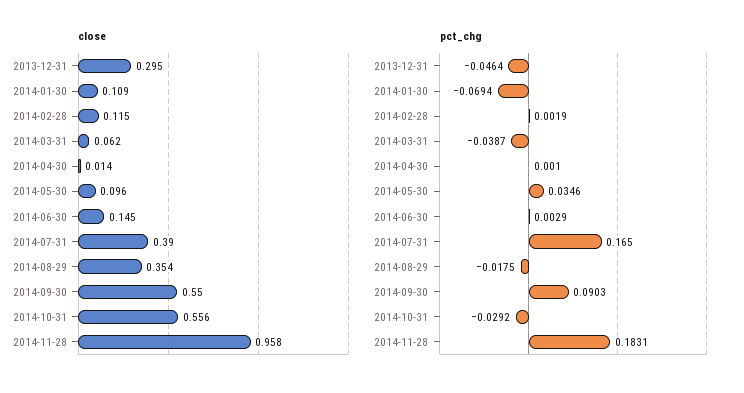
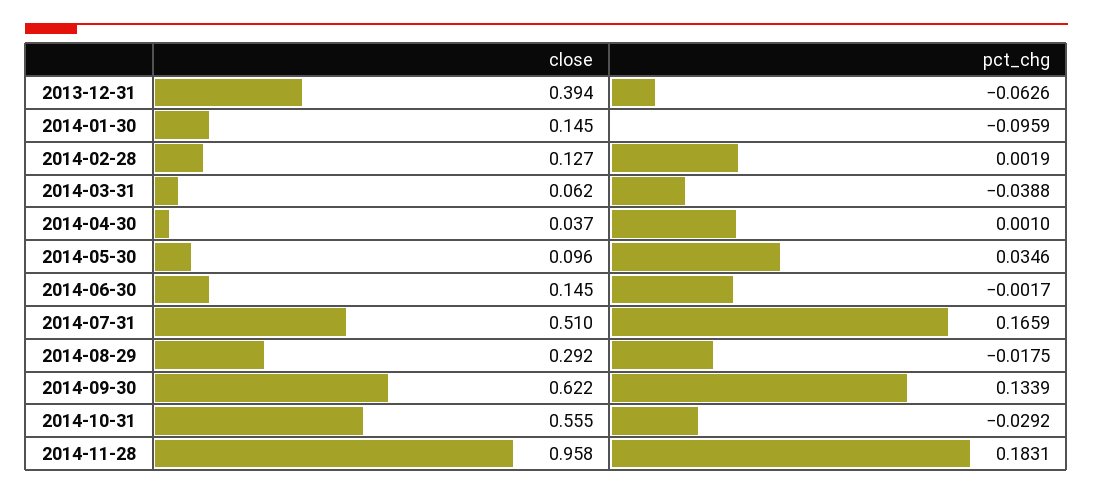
  {
    "close": {
-     "2013-12-31": 0.295,
+     "2013-12-31": 0.394,
-     "2014-01-30": 0.109,
+     "2014-01-30": 0.145,
-     "2014-02-28": 0.115,
+     "2014-02-28": 0.127,
      "2014-03-31": 0.062,
-     "2014-04-30": 0.014,
+     "2014-04-30": 0.037,
      "2014-05-30": 0.096,
      "2014-06-30": 0.145,
-     "2014-07-31": 0.39,
+     "2014-07-31": 0.51,
-     "2014-08-29": 0.354,
+     "2014-08-29": 0.292,
-     "2014-09-30": 0.55,
+     "2014-09-30": 0.622,
-     "2014-10-31": 0.556,
+     "2014-10-31": 0.555,
      "2014-11-28": 0.958
    },
    "pct_chg": {
-     "2013-12-31": -0.0464,
+     "2013-12-31": -0.0626,
-     "2014-01-30": -0.0694,
+     "2014-01-30": -0.0959,
      "2014-02-28": 0.0019,
-     "2014-03-31": -0.0387,
+     "2014-03-31": -0.0388,
      "2014-04-30": 0.001,
      "2014-05-30": 0.0346,
-     "2014-06-30": 0.0029,
+     "2014-06-30": -0.0017,
-     "2014-07-31": 0.165,
+     "2014-07-31": 0.1659,
      "2014-08-29": -0.0175,
-     "2014-09-30": 0.0903,
+     "2014-09-30": 0.1339,
      "2014-10-31": -0.0292,
      "2014-11-28": 0.1831
    }
  }

